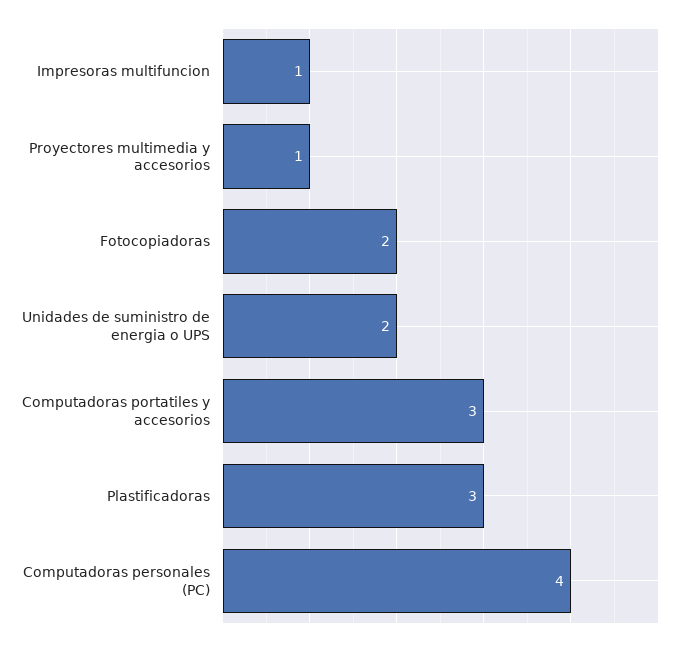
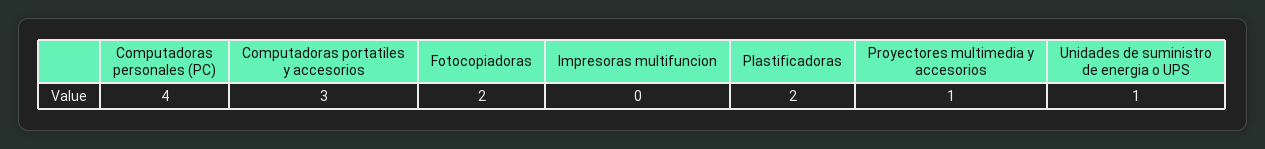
  {
-   "Impresoras multifuncion": 1,
+   "Impresoras multifuncion": 0,
    "Proyectores multimedia y accesorios": 1,
    "Fotocopiadoras": 2,
-   "Unidades de suministro de energia o UPS": 2,
+   "Unidades de suministro de energia o UPS": 1,
    "Computadoras portatiles y accesorios": 3,
-   "Plastificadoras": 3,
+   "Plastificadoras": 2,
    "Computadoras personales (PC)": 4
  }

